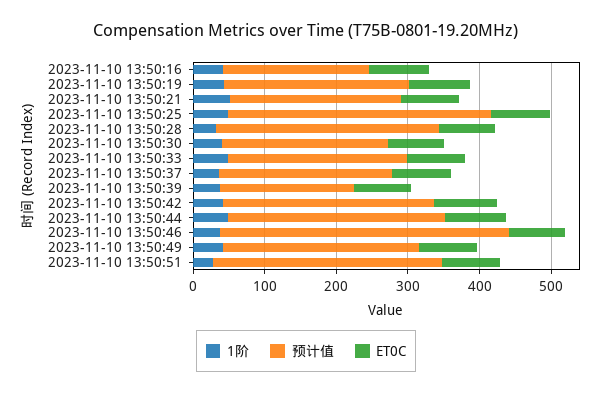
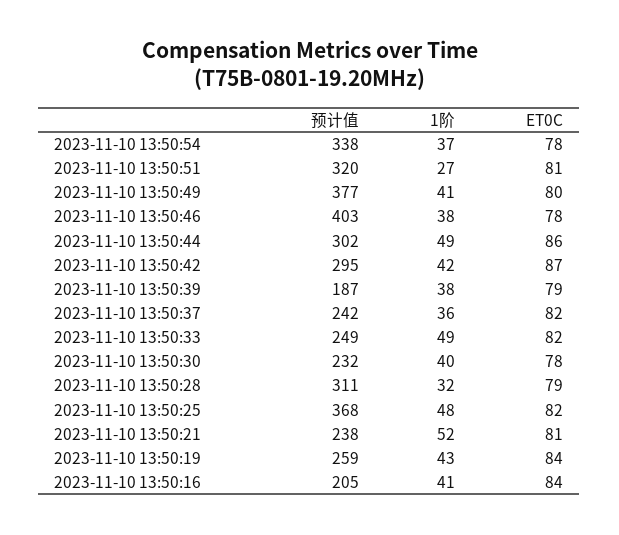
  {
    "1阶": {
      "2023-11-10 13:50:16": 41,
      "2023-11-10 13:50:19": 43,
      "2023-11-10 13:50:21": 52,
      "2023-11-10 13:50:25": 48,
      "2023-11-10 13:50:28": 32,
      "2023-11-10 13:50:30": 40,
      "2023-11-10 13:50:33": 49,
      "2023-11-10 13:50:37": 36,
      "2023-11-10 13:50:39": 38,
      "2023-11-10 13:50:42": 42,
      "2023-11-10 13:50:44": 49,
      "2023-11-10 13:50:46": 38,
      "2023-11-10 13:50:49": 41,
-     "2023-11-10 13:50:51": 27
+     "2023-11-10 13:50:51": 27,
+     "2023-11-10 13:50:54": 37
    },
    "预计值": {
      "2023-11-10 13:50:16": 205,
      "2023-11-10 13:50:19": 259,
      "2023-11-10 13:50:21": 238,
      "2023-11-10 13:50:25": 368,
      "2023-11-10 13:50:28": 311,
      "2023-11-10 13:50:30": 232,
      "2023-11-10 13:50:33": 249,
      "2023-11-10 13:50:37": 242,
      "2023-11-10 13:50:39": 187,
      "2023-11-10 13:50:42": 295,
      "2023-11-10 13:50:44": 302,
      "2023-11-10 13:50:46": 403,
-     "2023-11-10 13:50:49": 280,
+     "2023-11-10 13:50:49": 377,
-     "2023-11-10 13:50:51": 320
+     "2023-11-10 13:50:51": 320,
+     "2023-11-10 13:50:54": 338
    },
    "ET0C": {
      "2023-11-10 13:50:16": 84,
      "2023-11-10 13:50:19": 84,
      "2023-11-10 13:50:21": 81,
      "2023-11-10 13:50:25": 82,
      "2023-11-10 13:50:28": 79,
      "2023-11-10 13:50:30": 78,
      "2023-11-10 13:50:33": 82,
      "2023-11-10 13:50:37": 82,
      "2023-11-10 13:50:39": 79,
      "2023-11-10 13:50:42": 87,
      "2023-11-10 13:50:44": 86,
      "2023-11-10 13:50:46": 78,
      "2023-11-10 13:50:49": 80,
-     "2023-11-10 13:50:51": 81
+     "2023-11-10 13:50:51": 81,
+     "2023-11-10 13:50:54": 78
    }
  }

